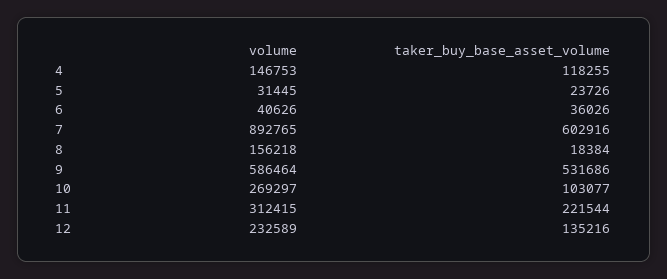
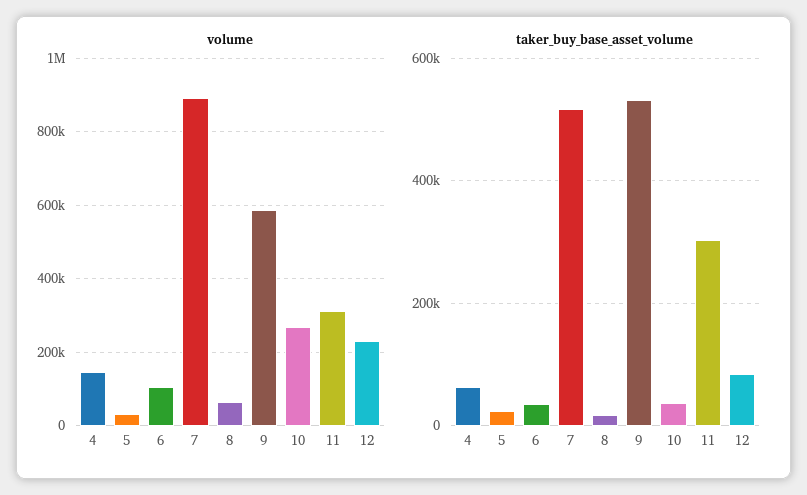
  {
    "volume": {
      "4": 146753,
      "5": 31445,
-     "6": 40626,
+     "6": 100000,
      "7": 892765,
-     "8": 156218,
+     "8": 60000,
      "9": 586464,
      "10": 269297,
      "11": 312415,
      "12": 232589
    },
    "taker_buy_base_asset_volume": {
-     "4": 118255,
+     "4": 60000,
      "5": 23726,
      "6": 36026,
-     "7": 602916,
+     "7": 520000,
      "8": 18384,
      "9": 531686,
-     "10": 103077,
+     "10": 40000,
-     "11": 221544,
+     "11": 300000,
-     "12": 135216
+     "12": 80000
    }
  }

